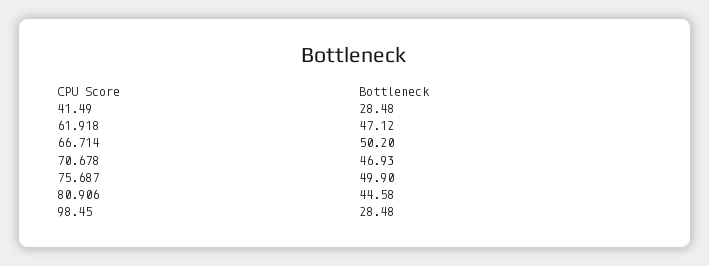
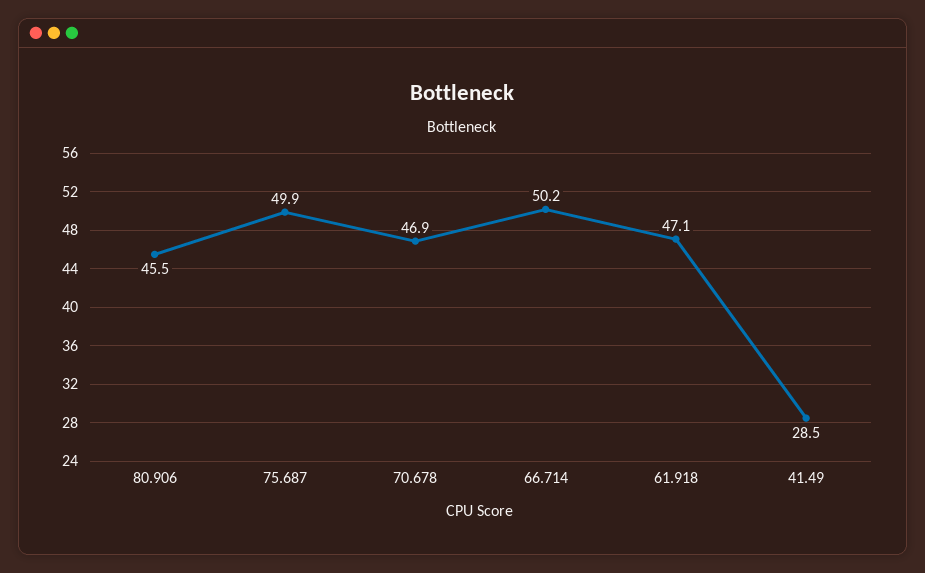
  {
    "41.49": 28.48,
    "61.918": 47.12,
    "66.714": 50.2,
    "70.678": 46.93,
    "75.687": 49.9,
-   "80.906": 44.58,
+   "80.906": 45.5
-   "98.45": 28.48
  }

